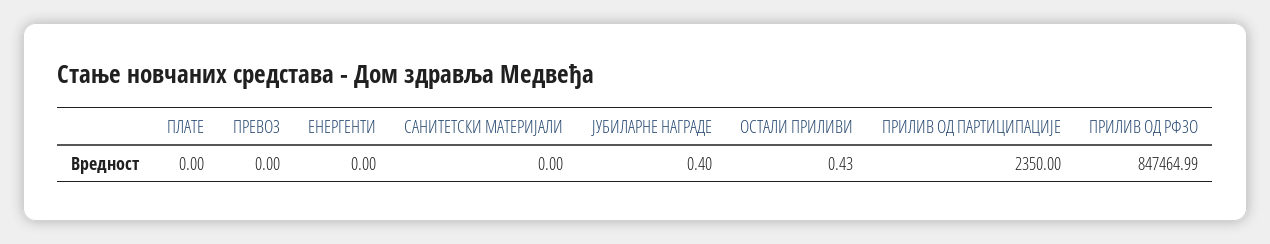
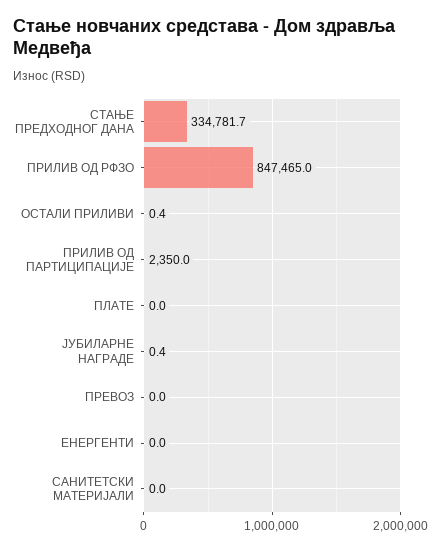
  {
    "ПЛАТЕ": 0,
    "ПРЕВОЗ": 0,
    "ЕНЕРГЕНТИ": 0,
    "САНИТЕТСКИ МАТЕРИЈАЛИ": 0,
    "ЈУБИЛАРНЕ НАГРАДЕ": 0.4,
    "ОСТАЛИ ПРИЛИВИ": 0.43,
    "ПРИЛИВ ОД ПАРТИЦИПАЦИЈЕ": 2350,
-   "ПРИЛИВ ОД РФЗО": 847464.99
+   "ПРИЛИВ ОД РФЗО": 847464.99,
+   "СТАЊЕ ПРЕДХОДНОГ ДАНА": 334781.7
  }

